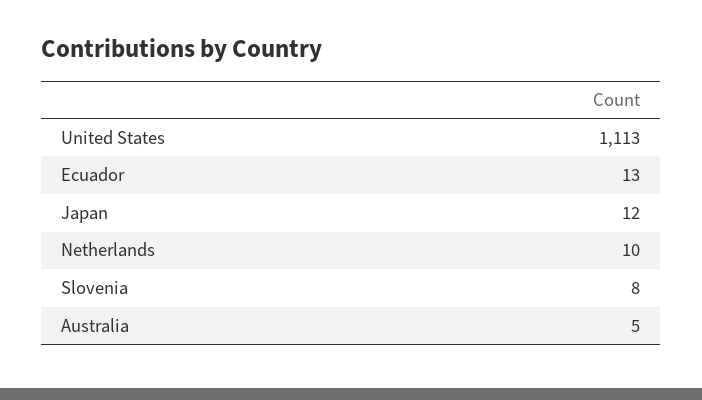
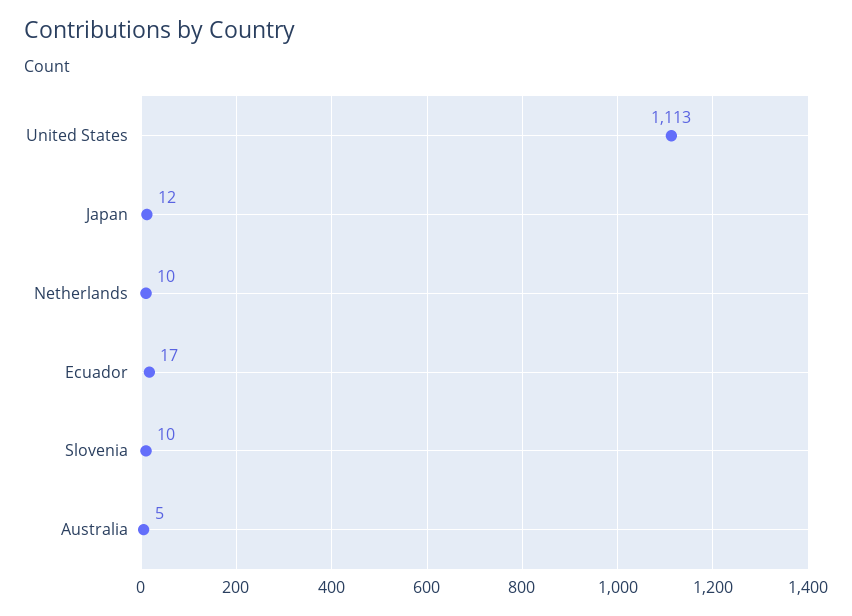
  {
    "United States": 1113,
-   "Ecuador": 13,
+   "Ecuador": 17,
    "Japan": 12,
    "Netherlands": 10,
-   "Slovenia": 8,
+   "Slovenia": 10,
    "Australia": 5
  }

